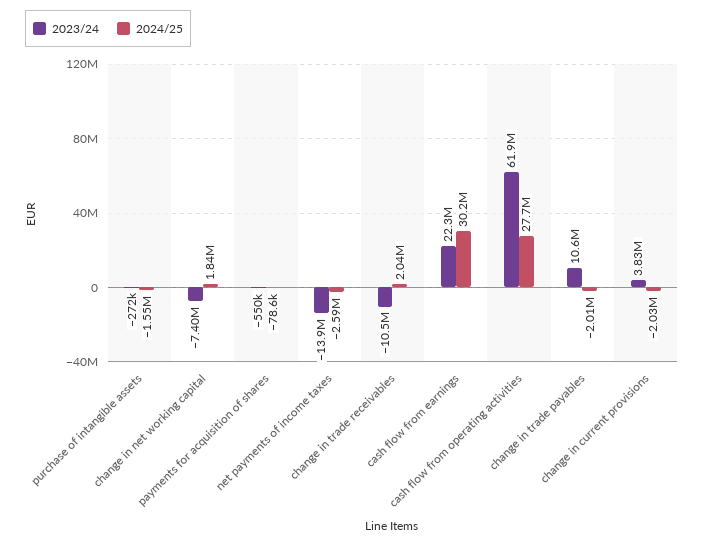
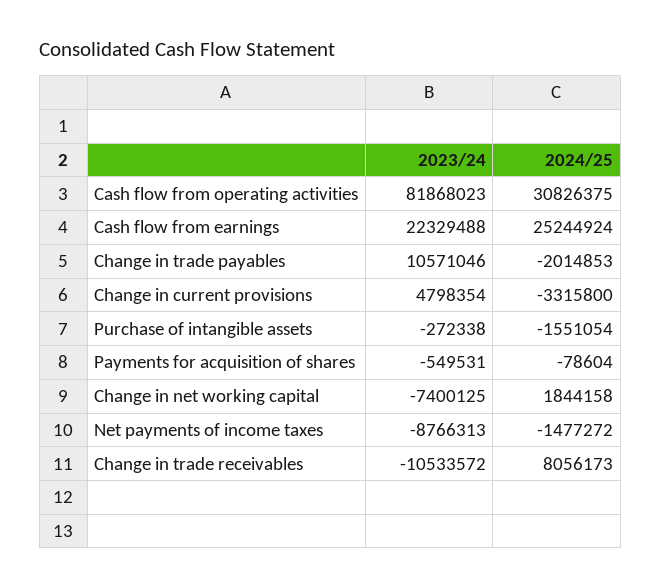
  {
    "2023/24": {
      "purchase of intangible assets": -272338,
      "change in net working capital": -7400125,
      "payments for acquisition of shares": -549531,
-     "net payments of income taxes": -13900000,
+     "net payments of income taxes": -8766313,
      "change in trade receivables": -10533572,
      "cash flow from earnings": 22329488,
-     "cash flow from operating activities": 61900000,
+     "cash flow from operating activities": 81868023,
      "change in trade payables": 10571046,
-     "change in current provisions": 3830000
+     "change in current provisions": 4798354
    },
    "2024/25": {
      "purchase of intangible assets": -1551054,
      "change in net working capital": 1844158,
      "payments for acquisition of shares": -78604,
-     "net payments of income taxes": -2590000,
+     "net payments of income taxes": -1477272,
-     "change in trade receivables": 2040000,
+     "change in trade receivables": 8056173,
-     "cash flow from earnings": 30200000,
+     "cash flow from earnings": 25244924,
-     "cash flow from operating activities": 27700000,
+     "cash flow from operating activities": 30826375,
      "change in trade payables": -2014853,
-     "change in current provisions": -2030000
+     "change in current provisions": -3315800
    }
  }

